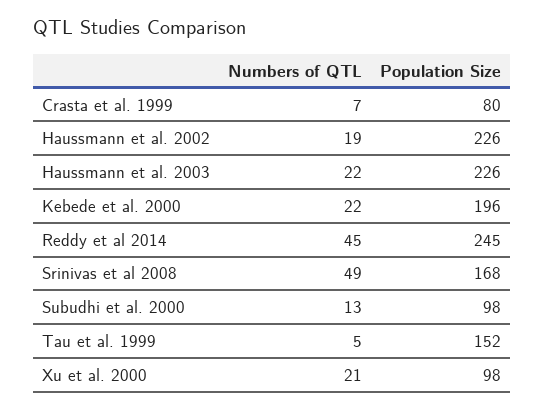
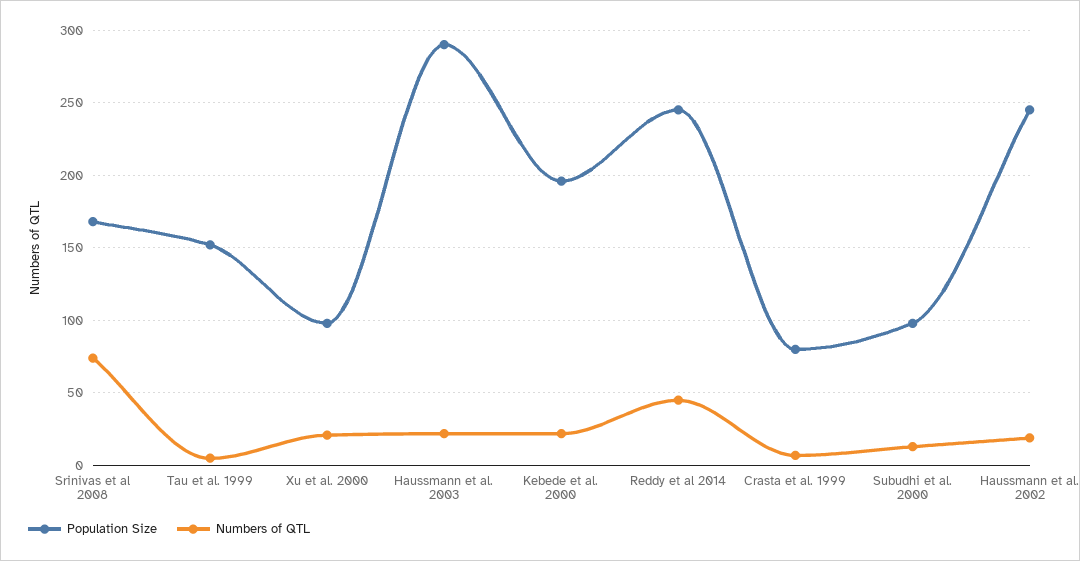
  {
    "Numbers of QTL": {
      "Crasta et al. 1999": 7,
      "Haussmann et al. 2002": 19,
      "Haussmann et al. 2003": 22,
      "Kebede et al. 2000": 22,
      "Reddy et al 2014": 45,
-     "Srinivas et al 2008": 49,
+     "Srinivas et al 2008": 75,
      "Subudhi et al. 2000": 13,
      "Tau et al. 1999": 5,
      "Xu et al. 2000": 21
    },
    "Population Size": {
      "Crasta et al. 1999": 80,
-     "Haussmann et al. 2002": 226,
+     "Haussmann et al. 2002": 245,
-     "Haussmann et al. 2003": 226,
+     "Haussmann et al. 2003": 290,
      "Kebede et al. 2000": 196,
      "Reddy et al 2014": 245,
      "Srinivas et al 2008": 168,
      "Subudhi et al. 2000": 98,
      "Tau et al. 1999": 152,
      "Xu et al. 2000": 98
    }
  }

